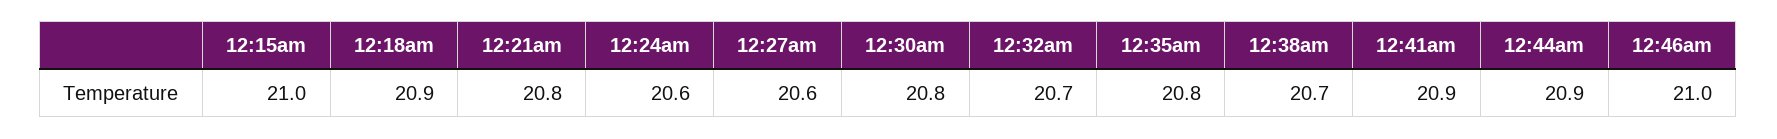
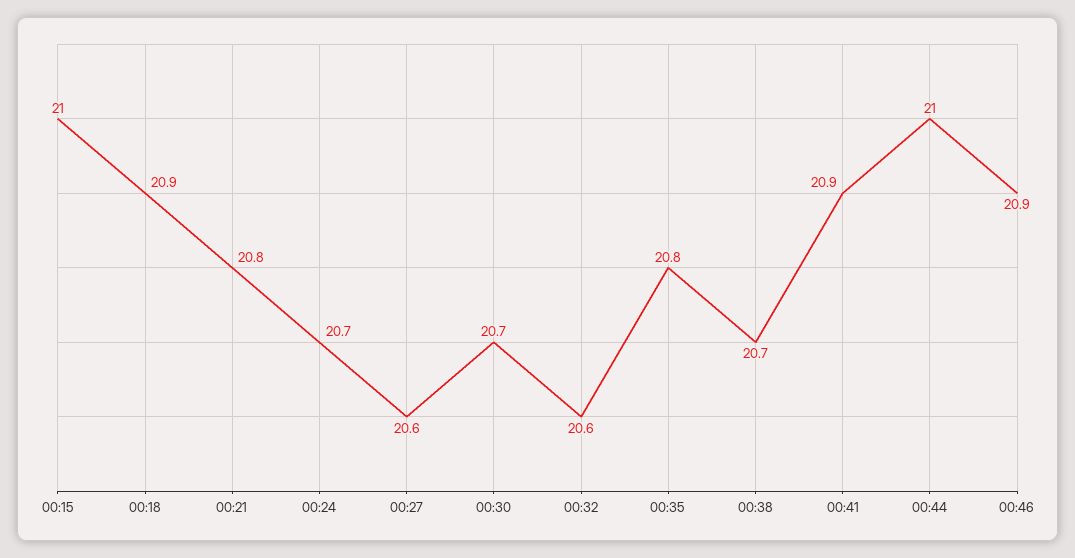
  {
    "12:15am": 21,
    "12:18am": 20.9,
    "12:21am": 20.8,
-   "12:24am": 20.6,
+   "12:24am": 20.7,
    "12:27am": 20.6,
-   "12:30am": 20.8,
+   "12:30am": 20.7,
-   "12:32am": 20.7,
+   "12:32am": 20.6,
    "12:35am": 20.8,
    "12:38am": 20.7,
    "12:41am": 20.9,
-   "12:44am": 20.9,
+   "12:44am": 21,
-   "12:46am": 21
+   "12:46am": 20.9
  }

